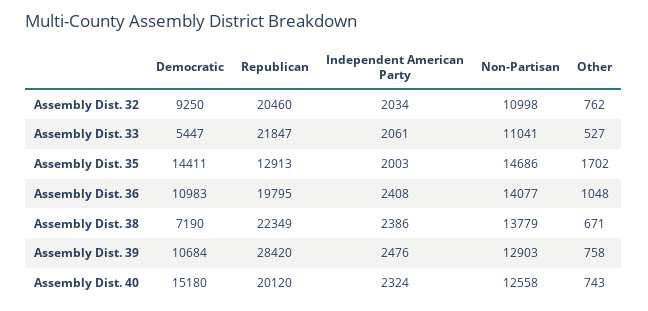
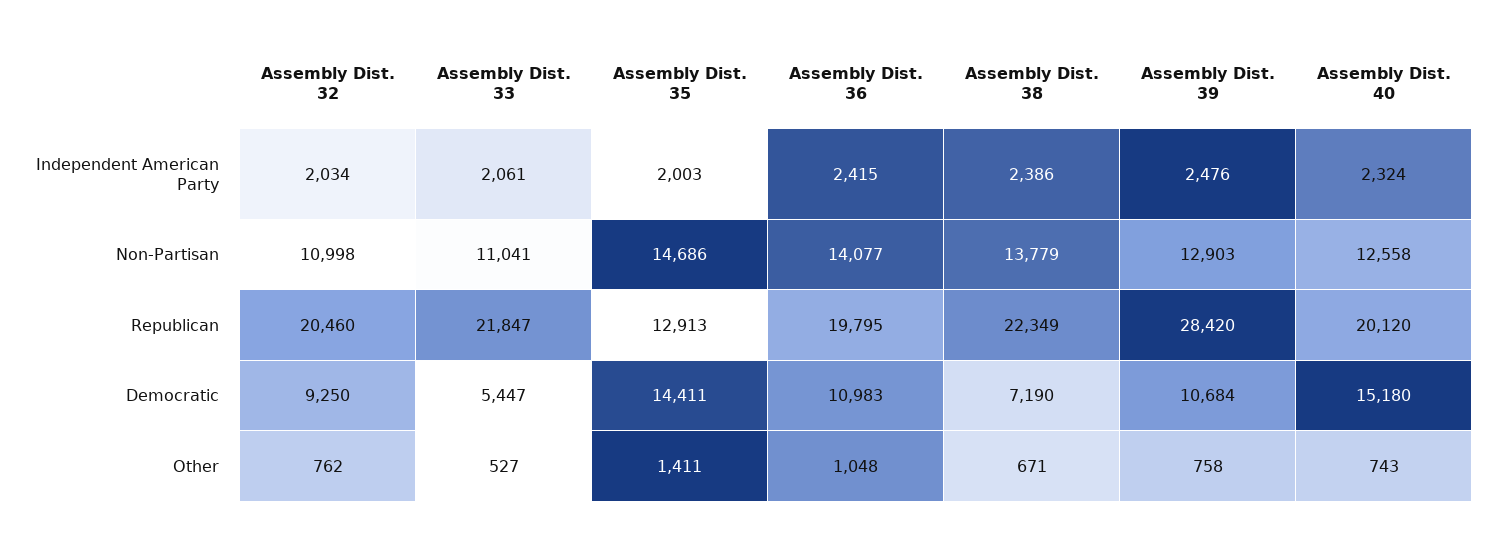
  {
    "Democratic": {
      "Assembly Dist. 32": 9250,
      "Assembly Dist. 33": 5447,
      "Assembly Dist. 35": 14411,
      "Assembly Dist. 36": 10983,
      "Assembly Dist. 38": 7190,
      "Assembly Dist. 39": 10684,
      "Assembly Dist. 40": 15180
    },
    "Republican": {
      "Assembly Dist. 32": 20460,
      "Assembly Dist. 33": 21847,
      "Assembly Dist. 35": 12913,
      "Assembly Dist. 36": 19795,
      "Assembly Dist. 38": 22349,
      "Assembly Dist. 39": 28420,
      "Assembly Dist. 40": 20120
    },
    "Independent American Party": {
      "Assembly Dist. 32": 2034,
      "Assembly Dist. 33": 2061,
      "Assembly Dist. 35": 2003,
-     "Assembly Dist. 36": 2408,
+     "Assembly Dist. 36": 2415,
      "Assembly Dist. 38": 2386,
      "Assembly Dist. 39": 2476,
      "Assembly Dist. 40": 2324
    },
    "Non-Partisan": {
      "Assembly Dist. 32": 10998,
      "Assembly Dist. 33": 11041,
      "Assembly Dist. 35": 14686,
      "Assembly Dist. 36": 14077,
      "Assembly Dist. 38": 13779,
      "Assembly Dist. 39": 12903,
      "Assembly Dist. 40": 12558
    },
    "Other": {
      "Assembly Dist. 32": 762,
      "Assembly Dist. 33": 527,
-     "Assembly Dist. 35": 1702,
+     "Assembly Dist. 35": 1411,
      "Assembly Dist. 36": 1048,
      "Assembly Dist. 38": 671,
      "Assembly Dist. 39": 758,
      "Assembly Dist. 40": 743
    }
  }

